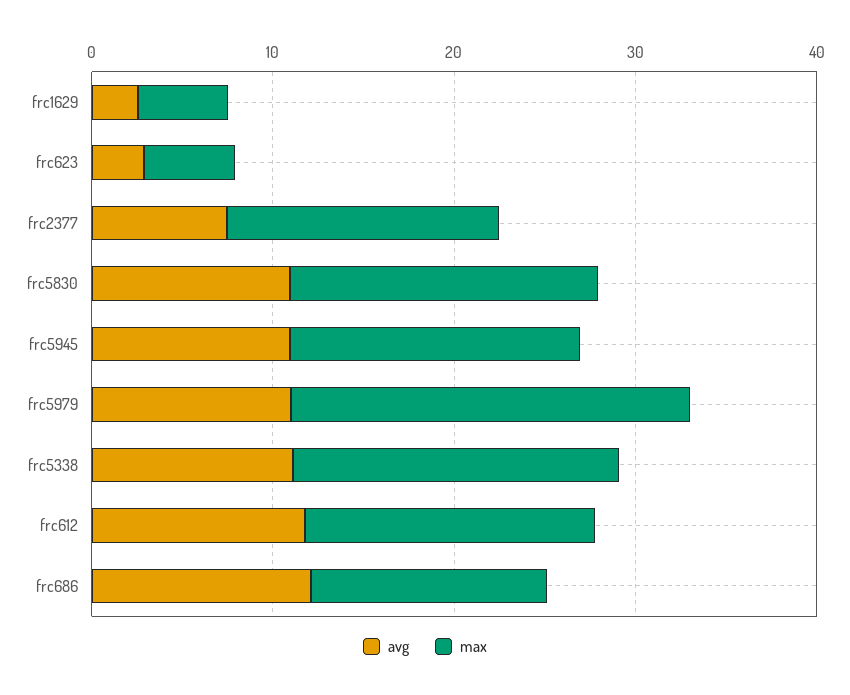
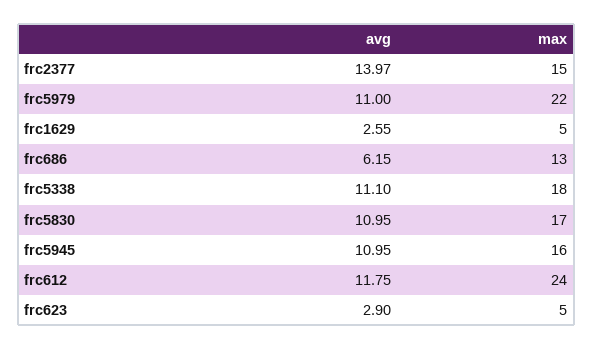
  {
    "avg": {
      "frc1629": 2.55,
      "frc623": 2.9,
-     "frc2377": 8,
+     "frc2377": 13.97,
      "frc5830": 10.95,
      "frc5945": 10.95,
      "frc5979": 11,
      "frc5338": 11.1,
      "frc612": 11.75,
-     "frc686": 12
+     "frc686": 6.15
    },
    "max": {
      "frc1629": 5,
      "frc623": 5,
      "frc2377": 15,
      "frc5830": 17,
      "frc5945": 16,
      "frc5979": 22,
      "frc5338": 18,
-     "frc612": 16,
+     "frc612": 24,
      "frc686": 13
    }
  }

